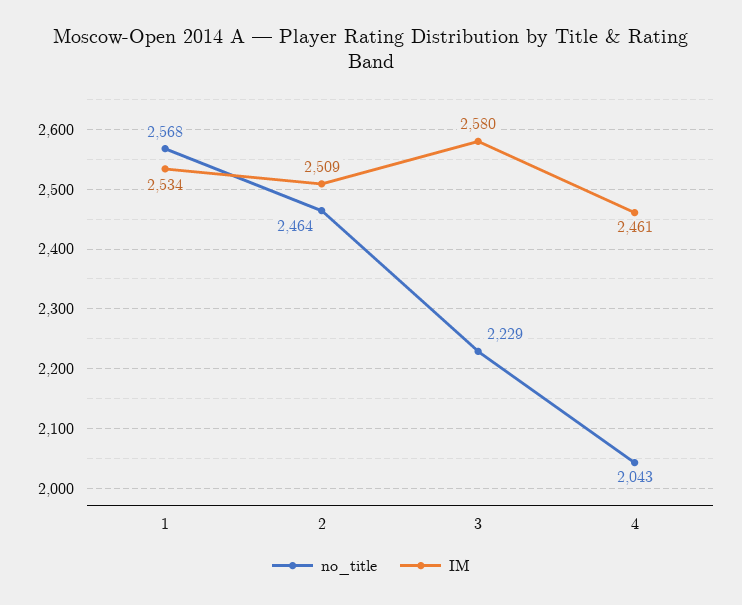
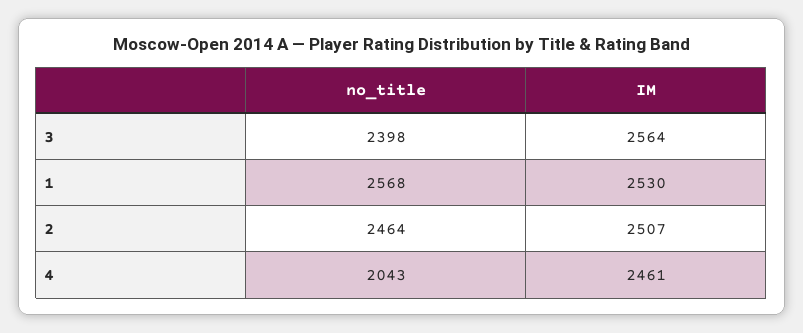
  {
    "no_title": {
      "1": 2568,
      "2": 2464,
-     "3": 2229,
+     "3": 2398,
      "4": 2043
    },
    "IM": {
-     "1": 2534,
+     "1": 2530,
-     "2": 2509,
+     "2": 2507,
-     "3": 2580,
+     "3": 2564,
      "4": 2461
    }
  }

